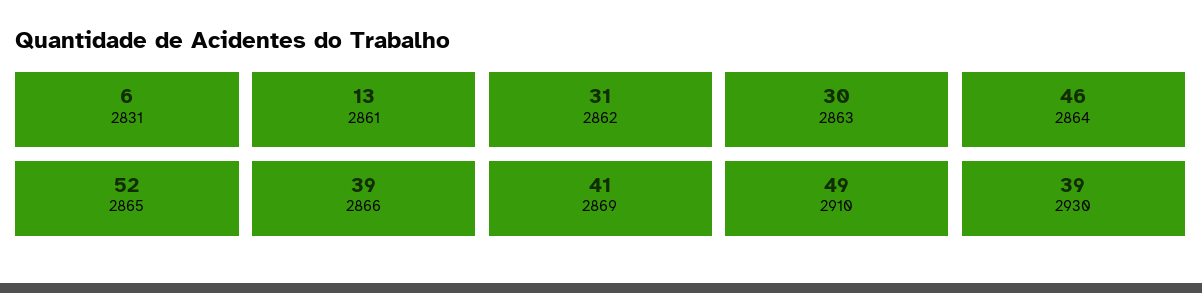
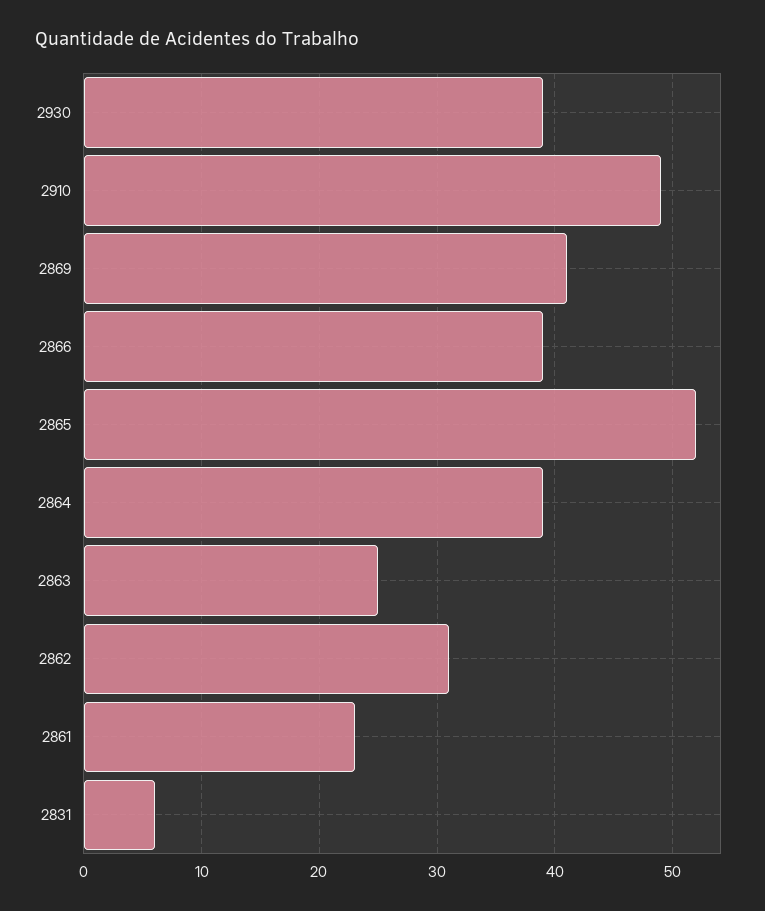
  {
    "2831": 6,
-   "2861": 13,
+   "2861": 23,
    "2862": 31,
-   "2863": 30,
+   "2863": 25,
-   "2864": 46,
+   "2864": 39,
    "2865": 52,
    "2866": 39,
    "2869": 41,
    "2910": 49,
    "2930": 39
  }

